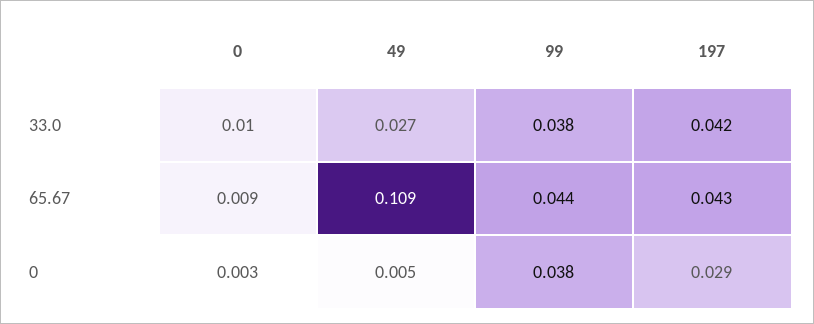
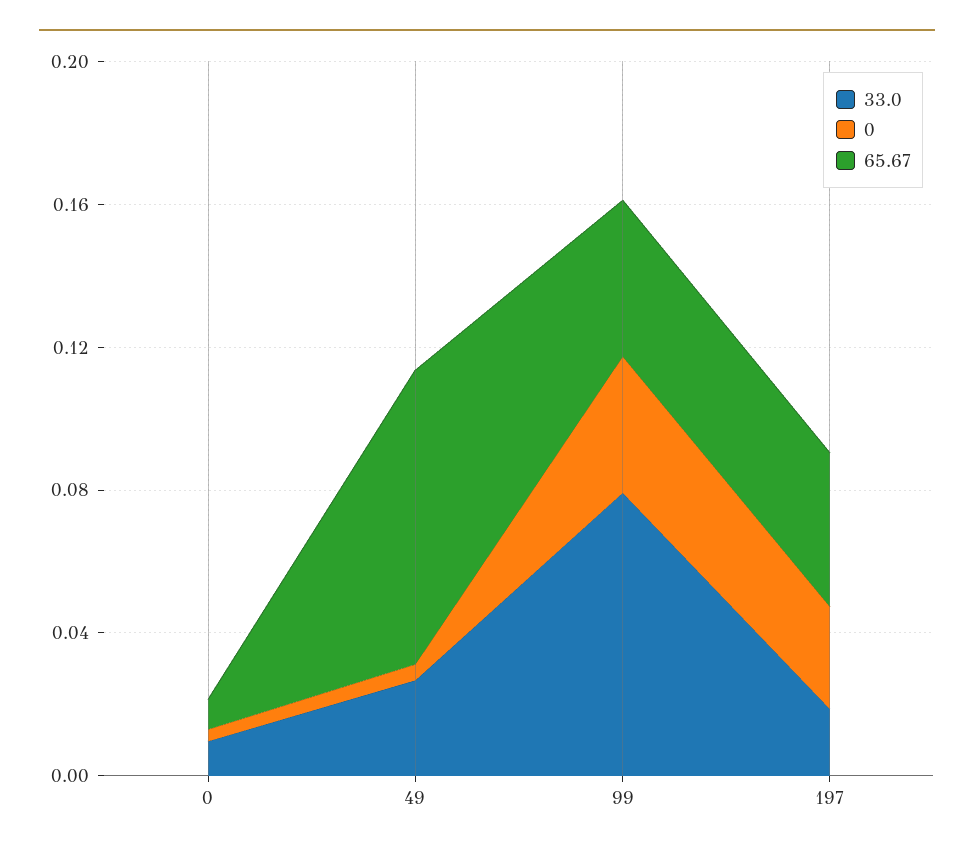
  {
    "33.0": {
      "0": 0.01,
      "49": 0.027,
-     "99": 0.038,
+     "99": 0.08,
-     "197": 0.042
+     "197": 0.02
    },
    "65.67": {
      "0": 0.009,
-     "49": 0.109,
+     "49": 0.08,
      "99": 0.044,
      "197": 0.043
    },
    "0": {
      "0": 0.003,
      "49": 0.005,
      "99": 0.038,
      "197": 0.029
    }
  }

